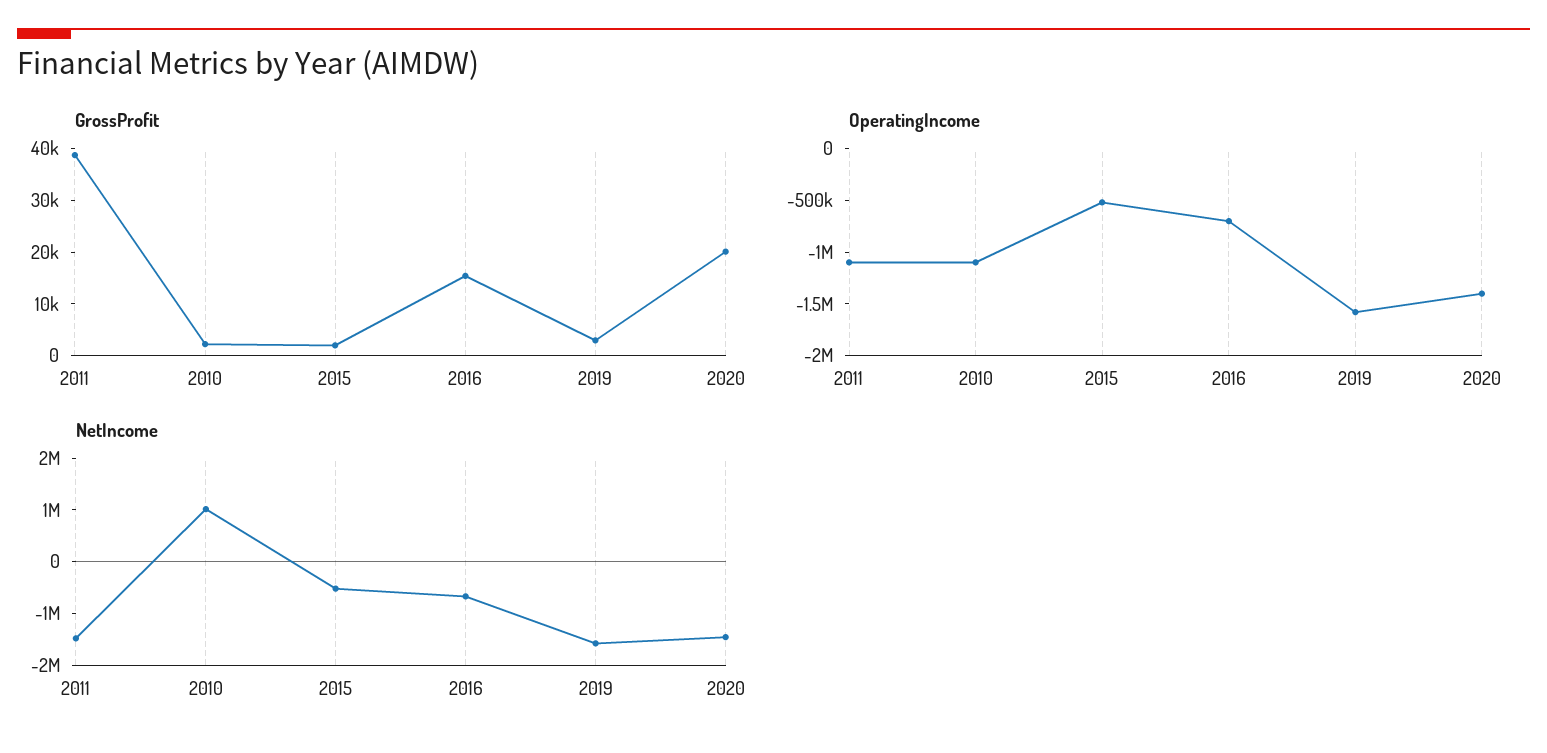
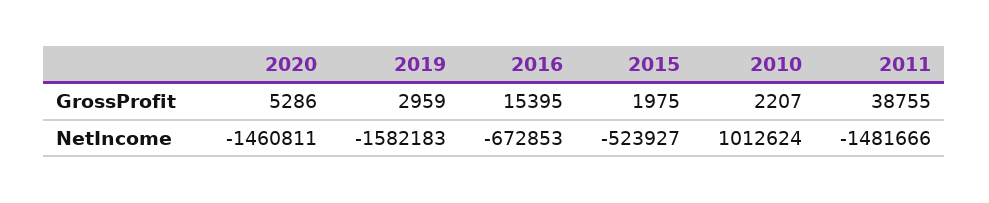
  {
    "GrossProfit": {
      "2011": 38755,
      "2010": 2207,
      "2015": 1975,
      "2016": 15395,
      "2019": 2959,
-     "2020": 20000
+     "2020": 5286
    },
-   "OperatingIncome": {
-     "2011": -1100000,
-     "2010": -1100000,
-     "2015": -500000,
-     "2016": -700000,
-     "2019": -1600000,
-     "2020": -1400000
-   },
    "NetIncome": {
      "2011": -1481666,
      "2010": 1012624,
      "2015": -523927,
      "2016": -672853,
      "2019": -1582183,
      "2020": -1460811
    }
  }

